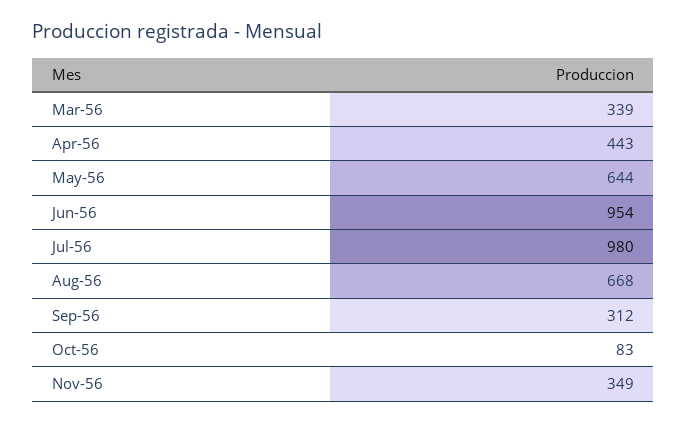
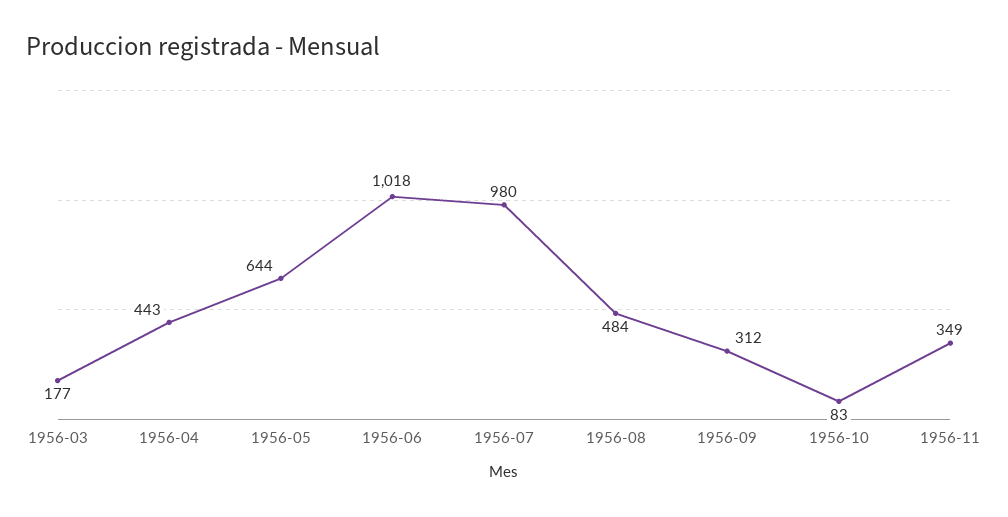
  {
-   "Mar-56": 339,
+   "Mar-56": 177,
    "Apr-56": 443,
    "May-56": 644,
-   "Jun-56": 954,
+   "Jun-56": 1018,
    "Jul-56": 980,
-   "Aug-56": 668,
+   "Aug-56": 484,
    "Sep-56": 312,
    "Oct-56": 83,
    "Nov-56": 349
  }

